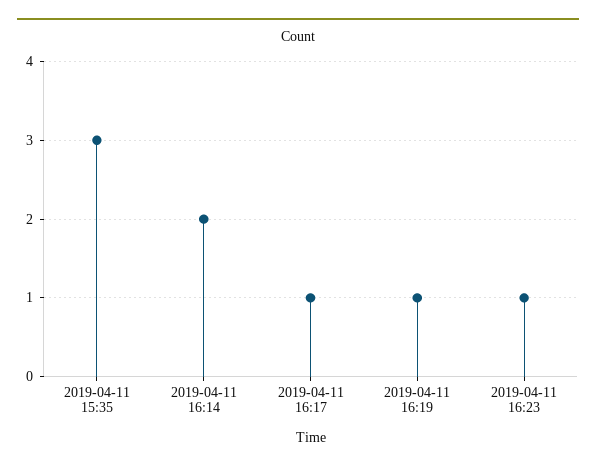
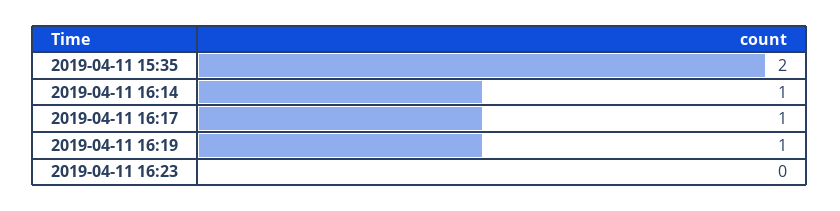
  {
-   "2019-04-11 15:35": 3,
+   "2019-04-11 15:35": 2,
-   "2019-04-11 16:14": 2,
+   "2019-04-11 16:14": 1,
    "2019-04-11 16:17": 1,
    "2019-04-11 16:19": 1,
-   "2019-04-11 16:23": 1
+   "2019-04-11 16:23": 0
  }

